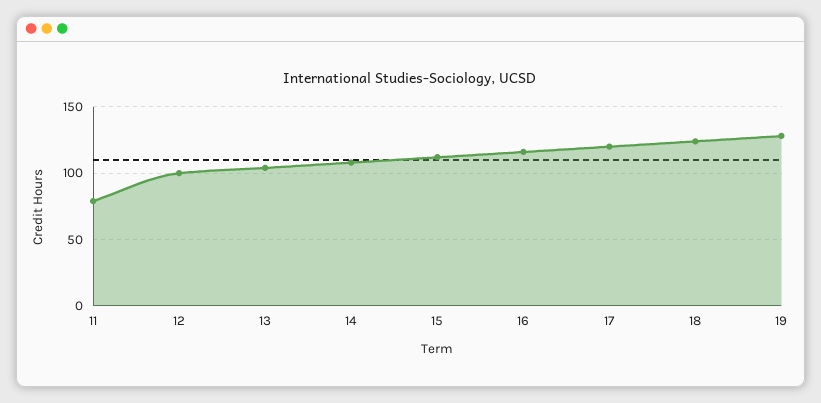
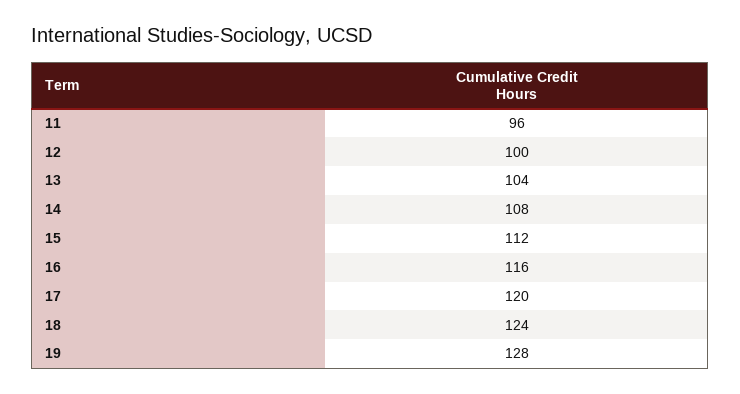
  {
-   "11": 80,
+   "11": 96,
    "12": 100,
    "13": 104,
    "14": 108,
    "15": 112,
    "16": 116,
    "17": 120,
    "18": 124,
    "19": 128
  }

